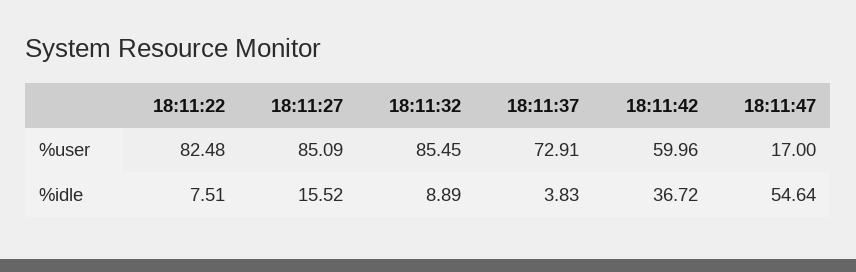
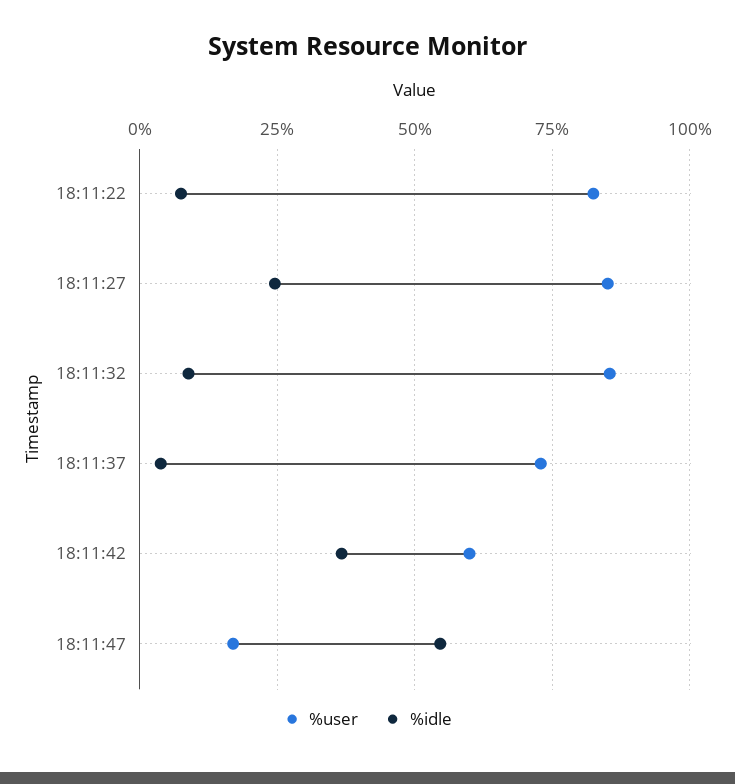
  {
    "%user": {
      "18:11:22": 82.48,
      "18:11:27": 85.09,
      "18:11:32": 85.45,
      "18:11:37": 72.91,
      "18:11:42": 59.96,
      "18:11:47": 17
    },
    "%idle": {
      "18:11:22": 7.51,
-     "18:11:27": 15.52,
+     "18:11:27": 25,
      "18:11:32": 8.89,
      "18:11:37": 3.83,
      "18:11:42": 36.72,
      "18:11:47": 54.64
    }
  }

